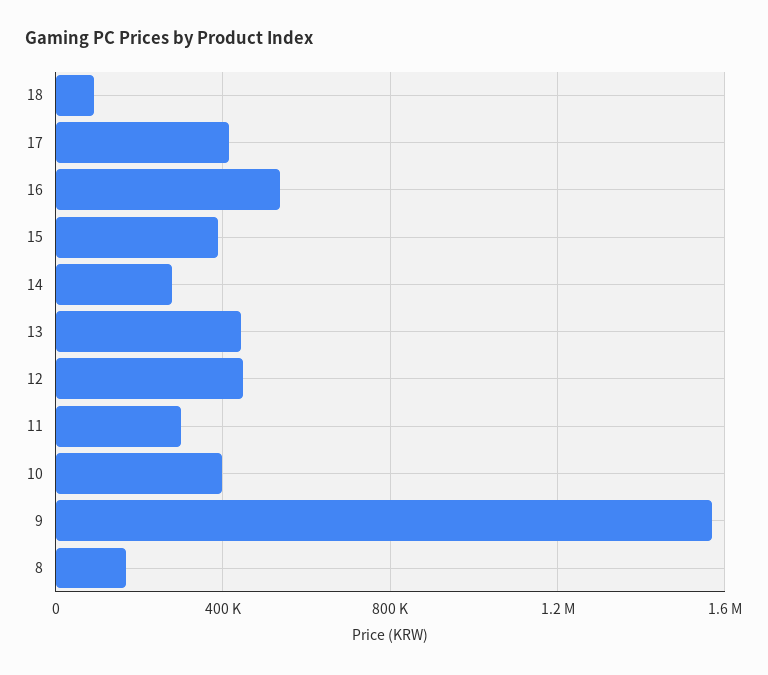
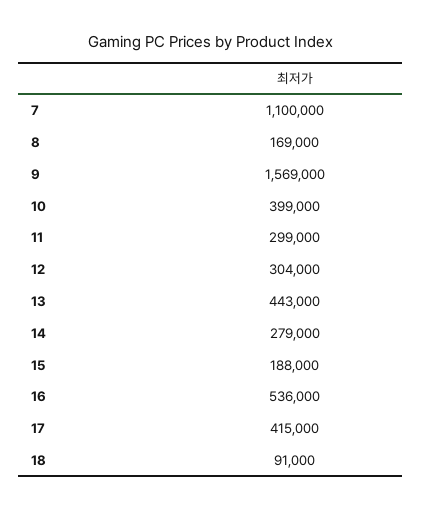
  {
    "18": 91000,
    "17": 415000,
    "16": 536000,
-   "15": 400000,
+   "15": 188000,
    "14": 279000,
    "13": 443000,
-   "12": 450000,
+   "12": 304000,
    "11": 299000,
    "10": 399000,
    "9": 1569000,
-   "8": 169000
+   "8": 169000,
+   "7": 1100000
  }

